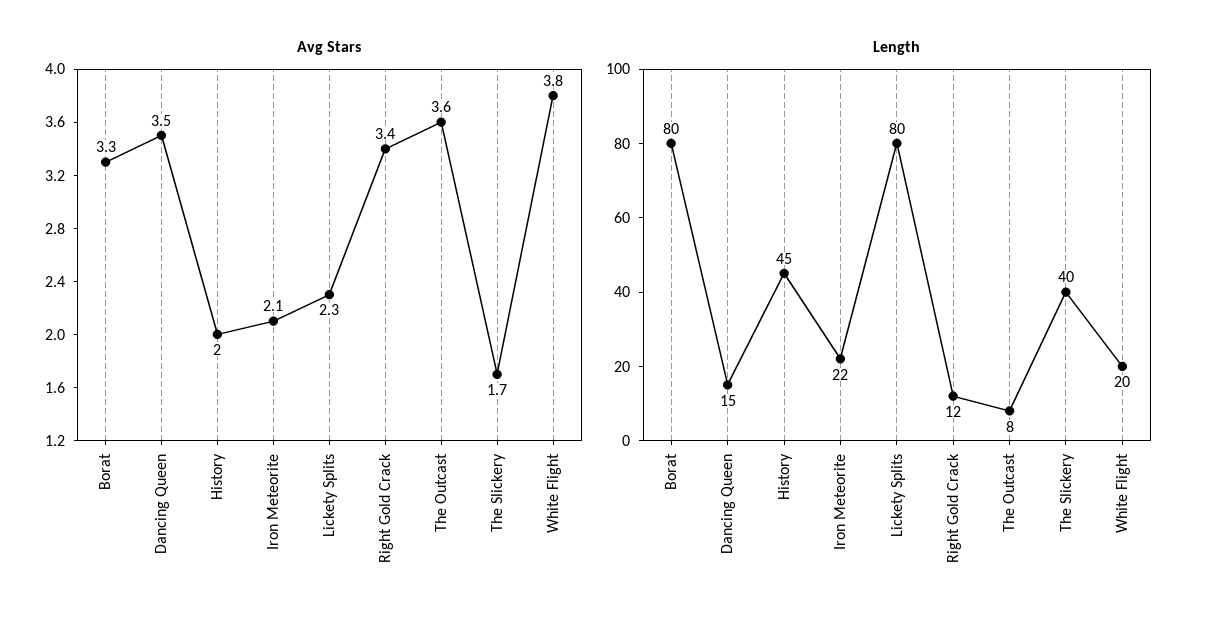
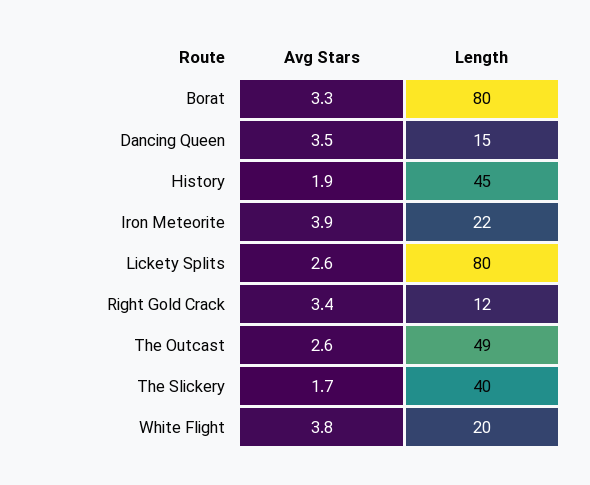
  {
    "Avg Stars": {
      "Borat": 3.3,
      "Dancing Queen": 3.5,
-     "History": 2,
+     "History": 1.9,
-     "Iron Meteorite": 2.1,
+     "Iron Meteorite": 3.9,
-     "Lickety Splits": 2.3,
+     "Lickety Splits": 2.6,
      "Right Gold Crack": 3.4,
-     "The Outcast": 3.6,
+     "The Outcast": 2.6,
      "The Slickery": 1.7,
      "White Flight": 3.8
    },
    "Length": {
      "Borat": 80,
      "Dancing Queen": 15,
      "History": 45,
      "Iron Meteorite": 22,
      "Lickety Splits": 80,
      "Right Gold Crack": 12,
-     "The Outcast": 8,
+     "The Outcast": 49,
      "The Slickery": 40,
      "White Flight": 20
    }
  }

